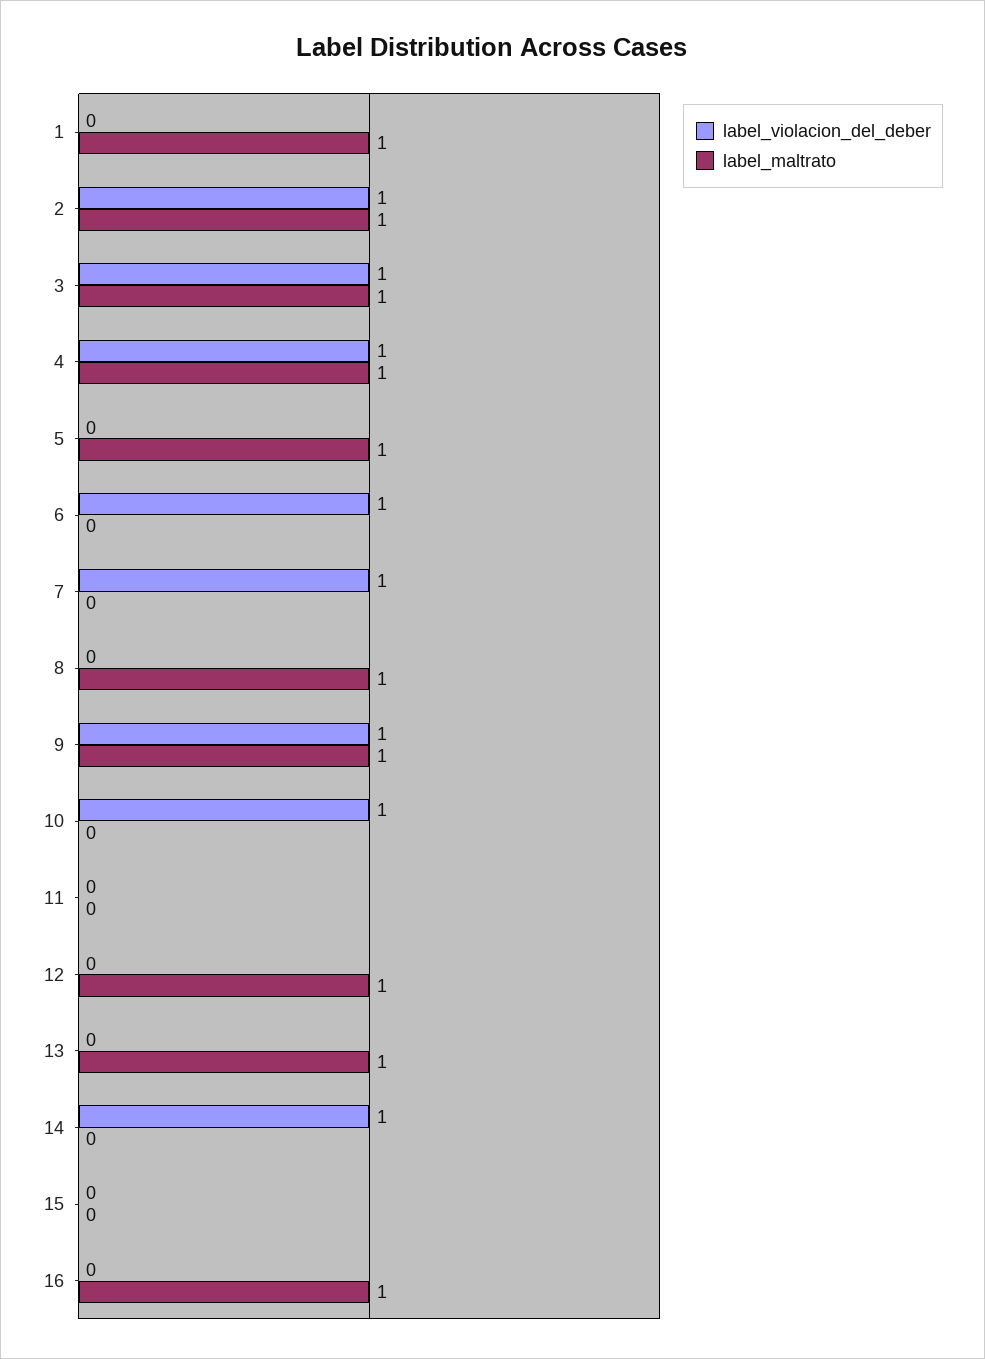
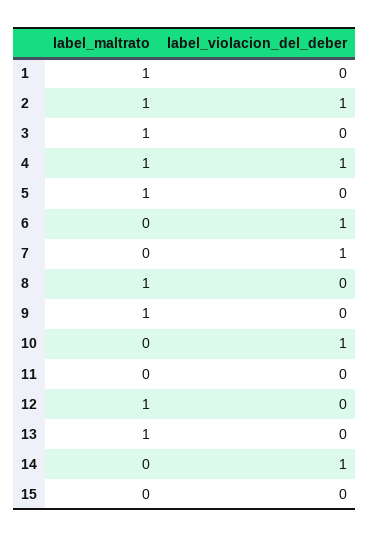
  {
    "label_violacion_del_deber": {
      "1": 0,
      "2": 1,
-     "3": 1,
+     "3": 0,
      "4": 1,
      "5": 0,
      "6": 1,
      "7": 1,
      "8": 0,
-     "9": 1,
+     "9": 0,
      "10": 1,
      "11": 0,
      "12": 0,
      "13": 0,
      "14": 1,
-     "15": 0,
+     "15": 0
-     "16": 0
    },
    "label_maltrato": {
      "1": 1,
      "2": 1,
      "3": 1,
      "4": 1,
      "5": 1,
      "6": 0,
      "7": 0,
      "8": 1,
      "9": 1,
      "10": 0,
      "11": 0,
      "12": 1,
      "13": 1,
      "14": 0,
-     "15": 0,
+     "15": 0
-     "16": 1
    }
  }

